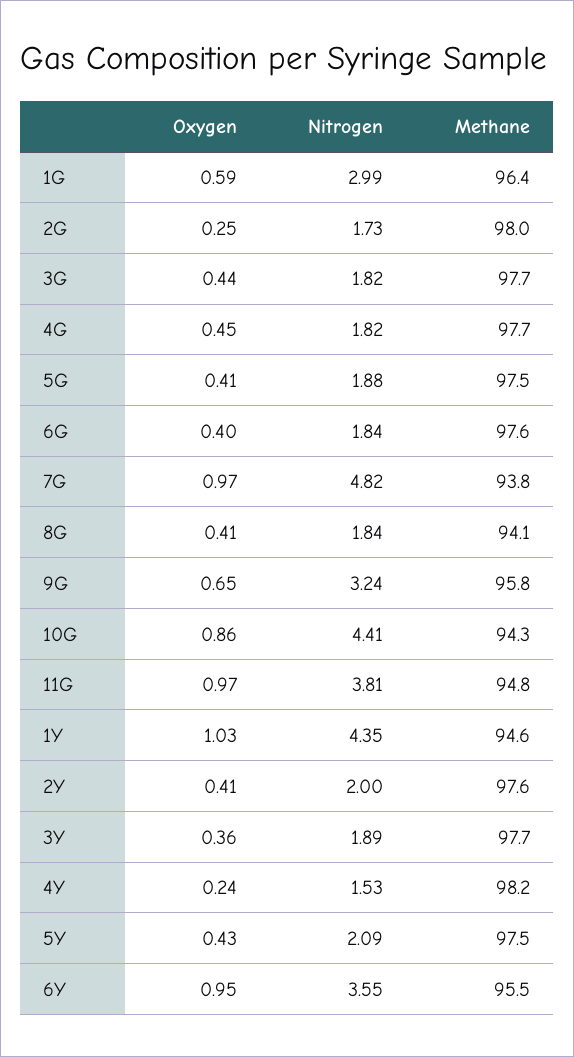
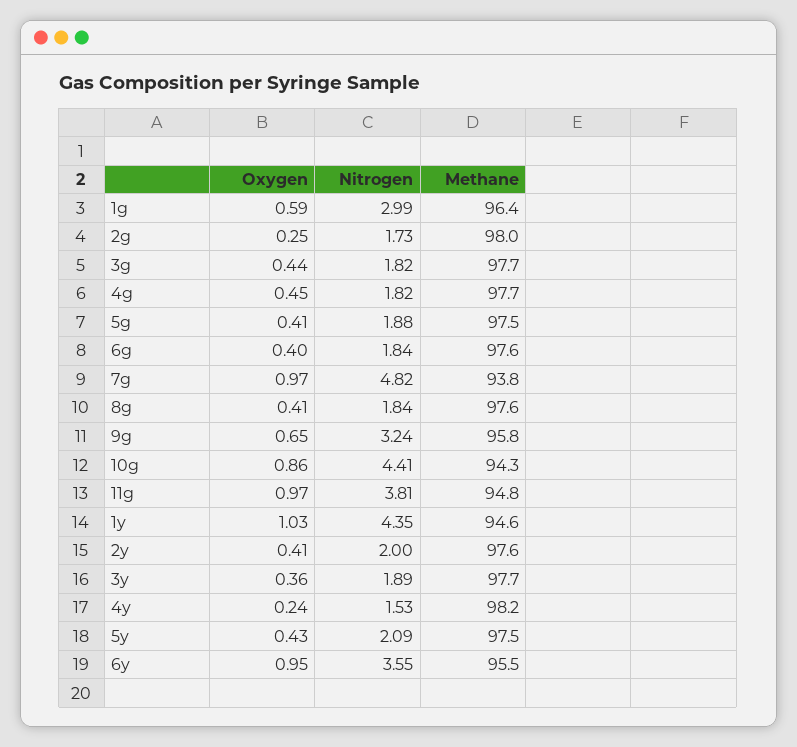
  {
    "Oxygen": {
      "1G": 0.59,
      "2G": 0.25,
      "3G": 0.44,
      "4G": 0.45,
      "5G": 0.41,
      "6G": 0.4,
      "7G": 0.97,
      "8G": 0.41,
      "9G": 0.65,
      "10G": 0.86,
      "11G": 0.97,
      "1Y": 1.03,
      "2Y": 0.41,
      "3Y": 0.36,
      "4Y": 0.24,
      "5Y": 0.43,
      "6Y": 0.95
    },
    "Nitrogen": {
      "1G": 2.99,
      "2G": 1.73,
      "3G": 1.82,
      "4G": 1.82,
      "5G": 1.88,
      "6G": 1.84,
      "7G": 4.82,
      "8G": 1.84,
      "9G": 3.24,
      "10G": 4.41,
      "11G": 3.81,
      "1Y": 4.35,
      "2Y": 2,
      "3Y": 1.89,
      "4Y": 1.53,
      "5Y": 2.09,
      "6Y": 3.55
    },
    "Methane": {
      "1G": 96.4,
      "2G": 98,
      "3G": 97.7,
      "4G": 97.7,
      "5G": 97.5,
      "6G": 97.6,
      "7G": 93.8,
-     "8G": 94.1,
+     "8G": 97.6,
      "9G": 95.8,
      "10G": 94.3,
      "11G": 94.8,
      "1Y": 94.6,
      "2Y": 97.6,
      "3Y": 97.7,
      "4Y": 98.2,
      "5Y": 97.5,
      "6Y": 95.5
    }
  }

